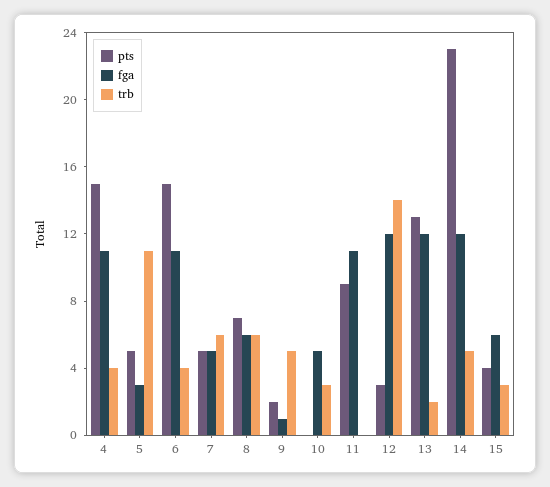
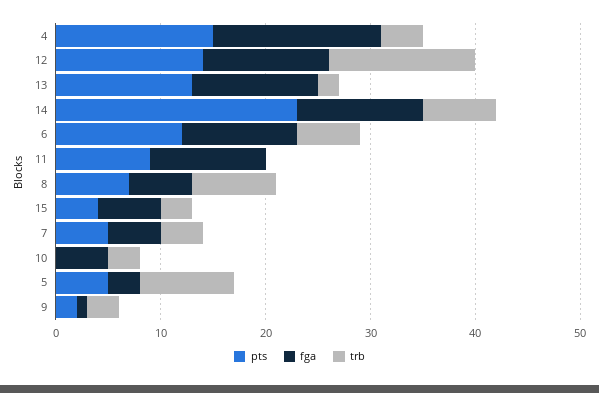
  {
    "pts": {
      "4": 15,
      "5": 5,
-     "6": 15,
+     "6": 12,
      "7": 5,
      "8": 7,
      "9": 2,
      "10": 0,
      "11": 9,
-     "12": 3,
+     "12": 14,
      "13": 13,
      "14": 23,
      "15": 4
    },
    "fga": {
-     "4": 11,
+     "4": 16,
      "5": 3,
      "6": 11,
      "7": 5,
      "8": 6,
      "9": 1,
      "10": 5,
      "11": 11,
      "12": 12,
      "13": 12,
      "14": 12,
      "15": 6
    },
    "trb": {
      "4": 4,
-     "5": 11,
+     "5": 9,
-     "6": 4,
+     "6": 6,
-     "7": 6,
+     "7": 4,
-     "8": 6,
+     "8": 8,
-     "9": 5,
+     "9": 3,
      "10": 3,
      "11": 0,
      "12": 14,
      "13": 2,
-     "14": 5,
+     "14": 7,
      "15": 3
    }
  }

